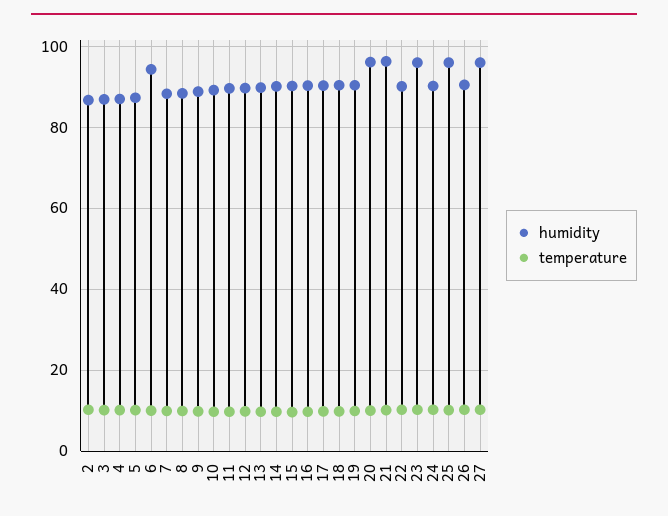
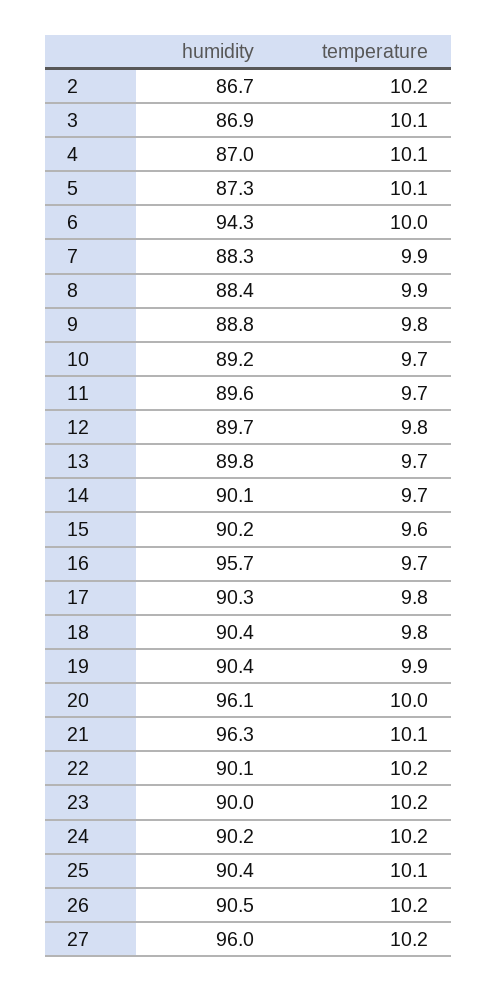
  {
    "humidity": {
      "2": 86.7,
      "3": 86.9,
      "4": 87,
      "5": 87.3,
      "6": 94.3,
      "7": 88.3,
      "8": 88.4,
      "9": 88.8,
      "10": 89.2,
      "11": 89.6,
      "12": 89.7,
      "13": 89.8,
      "14": 90.1,
      "15": 90.2,
-     "16": 90,
+     "16": 95.7,
      "17": 90.3,
      "18": 90.4,
      "19": 90.4,
      "20": 96.1,
      "21": 96.3,
      "22": 90.1,
-     "23": 96,
+     "23": 90,
      "24": 90.2,
-     "25": 96,
+     "25": 90.4,
      "26": 90.5,
      "27": 96
    },
    "temperature": {
      "2": 10.2,
      "3": 10.1,
      "4": 10.1,
      "5": 10.1,
      "6": 10,
      "7": 9.9,
      "8": 9.9,
      "9": 9.8,
      "10": 9.7,
      "11": 9.7,
      "12": 9.8,
      "13": 9.7,
      "14": 9.7,
      "15": 9.6,
      "16": 9.7,
      "17": 9.8,
      "18": 9.8,
      "19": 9.9,
      "20": 10,
      "21": 10.1,
      "22": 10.2,
      "23": 10.2,
      "24": 10.2,
      "25": 10.1,
      "26": 10.2,
      "27": 10.2
    }
  }

